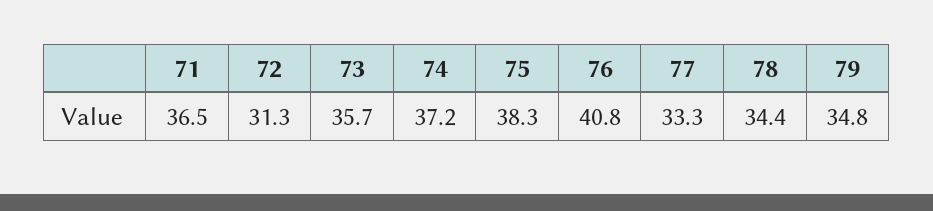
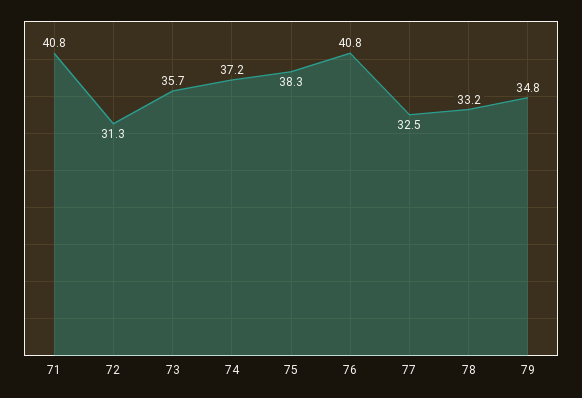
  {
-   "71": 36.5,
+   "71": 40.8,
    "72": 31.3,
    "73": 35.7,
    "74": 37.2,
    "75": 38.3,
    "76": 40.8,
-   "77": 33.3,
+   "77": 32.5,
-   "78": 34.4,
+   "78": 33.2,
    "79": 34.8
  }

